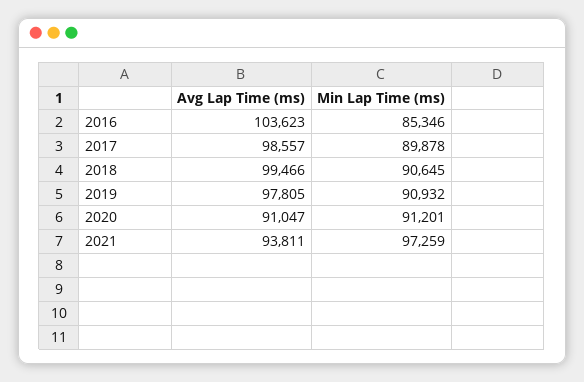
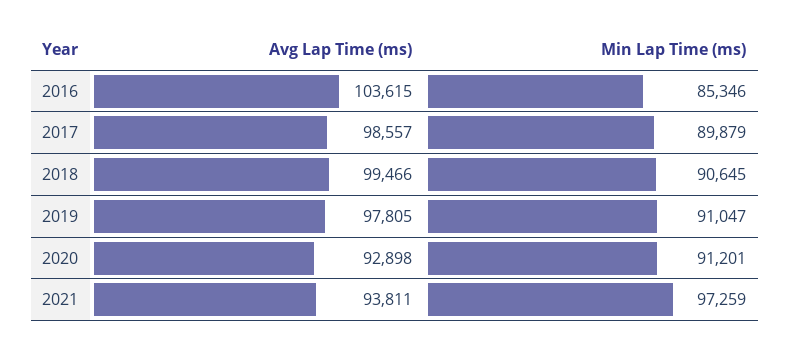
  {
    "Avg Lap Time (ms)": {
-     "2016": 103623,
+     "2016": 103615,
      "2017": 98557,
      "2018": 99466,
      "2019": 97805,
-     "2020": 91047,
+     "2020": 92898,
      "2021": 93811
    },
    "Min Lap Time (ms)": {
      "2016": 85346,
-     "2017": 89878,
+     "2017": 89879,
      "2018": 90645,
-     "2019": 90932,
+     "2019": 91047,
      "2020": 91201,
      "2021": 97259
    }
  }

